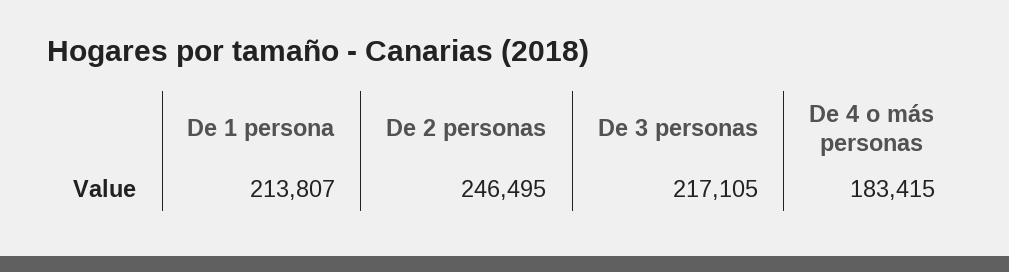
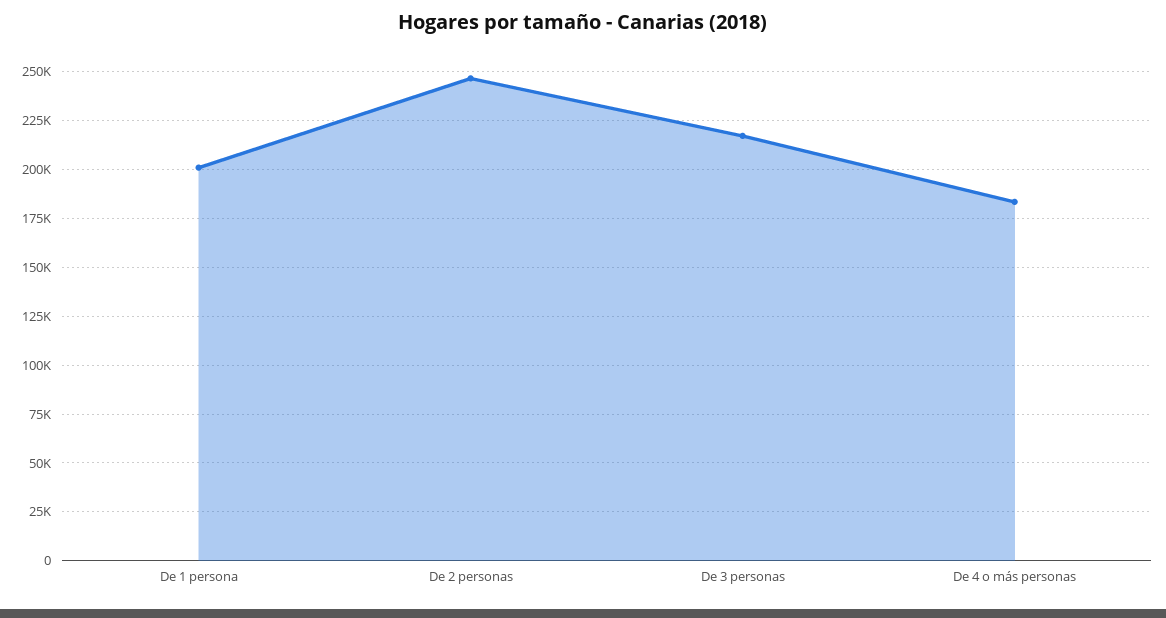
  {
-   "De 1 persona": 213807,
+   "De 1 persona": 200000,
    "De 2 personas": 246495,
    "De 3 personas": 217105,
    "De 4 o más personas": 183415
  }

